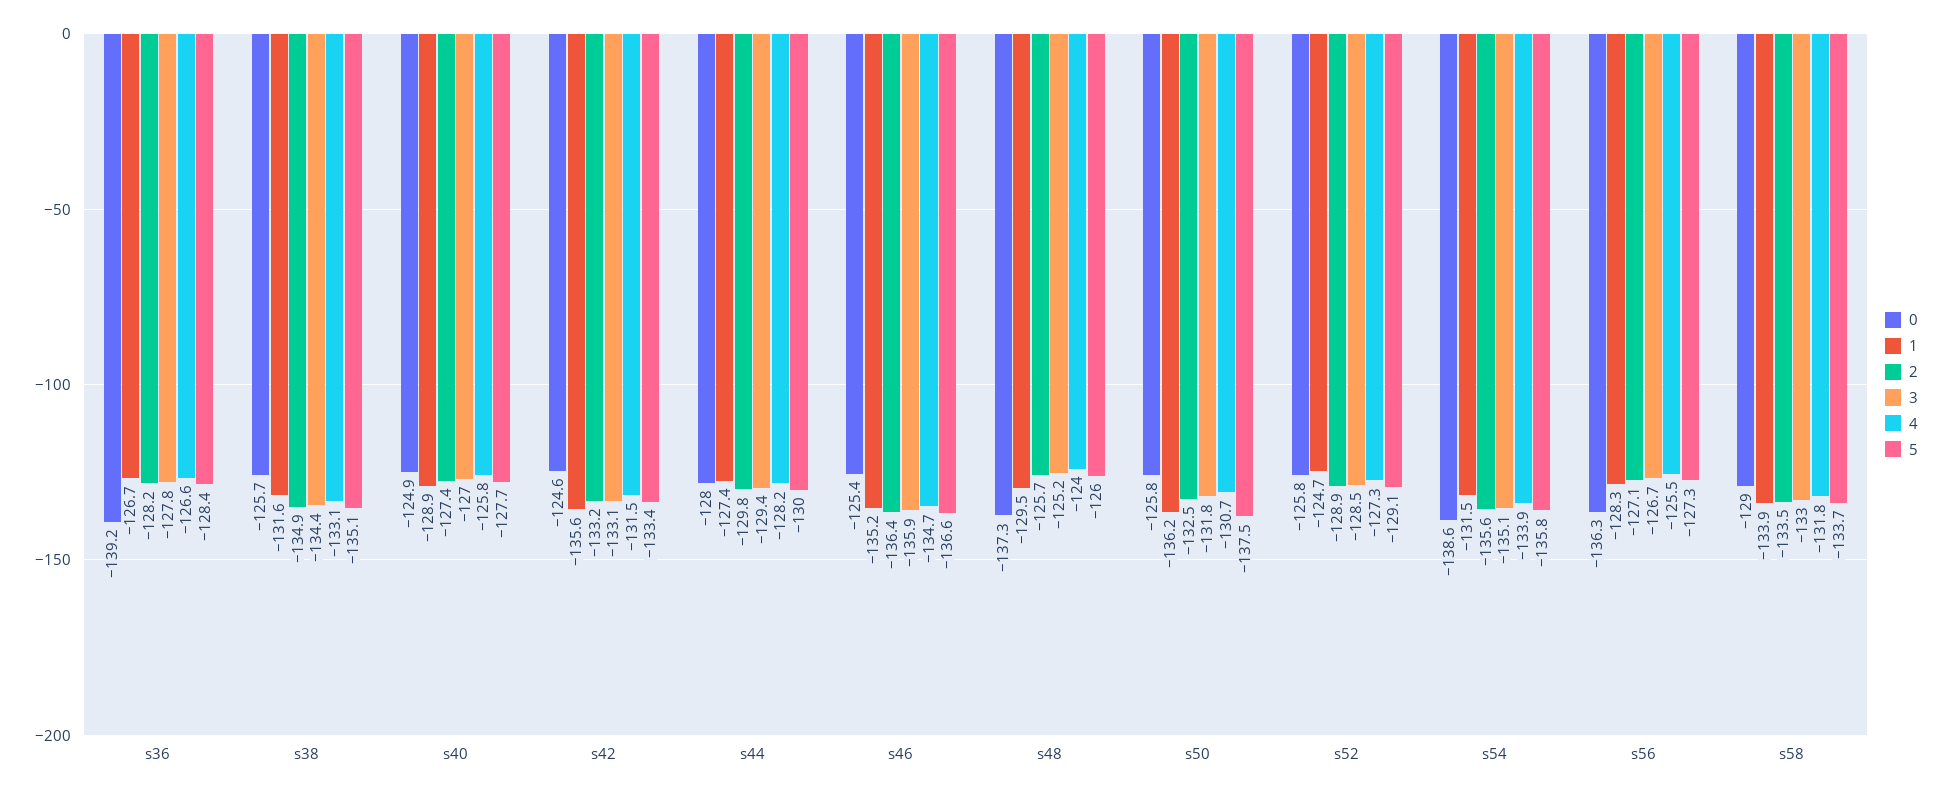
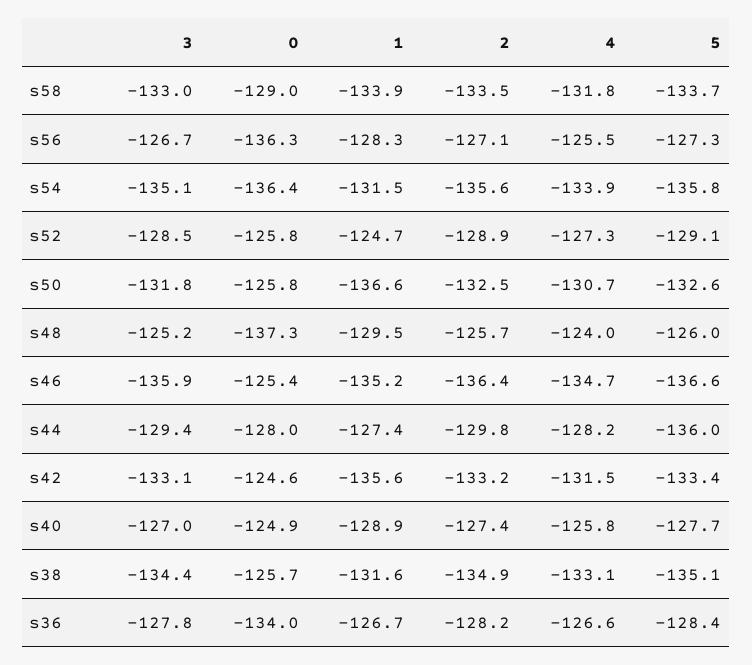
  {
    "0": {
-     "s36": -139.2,
+     "s36": -134,
      "s38": -125.7,
      "s40": -124.9,
      "s42": -124.6,
      "s44": -128,
      "s46": -125.4,
      "s48": -137.3,
      "s50": -125.8,
      "s52": -125.8,
-     "s54": -138.6,
+     "s54": -136.4,
      "s56": -136.3,
      "s58": -129
    },
    "1": {
      "s36": -126.7,
      "s38": -131.6,
      "s40": -128.9,
      "s42": -135.6,
      "s44": -127.4,
      "s46": -135.2,
      "s48": -129.5,
-     "s50": -136.2,
+     "s50": -136.6,
      "s52": -124.7,
      "s54": -131.5,
      "s56": -128.3,
      "s58": -133.9
    },
    "2": {
      "s36": -128.2,
      "s38": -134.9,
      "s40": -127.4,
      "s42": -133.2,
      "s44": -129.8,
      "s46": -136.4,
      "s48": -125.7,
      "s50": -132.5,
      "s52": -128.9,
      "s54": -135.6,
      "s56": -127.1,
      "s58": -133.5
    },
    "3": {
      "s36": -127.8,
      "s38": -134.4,
      "s40": -127,
      "s42": -133.1,
      "s44": -129.4,
      "s46": -135.9,
      "s48": -125.2,
      "s50": -131.8,
      "s52": -128.5,
      "s54": -135.1,
      "s56": -126.7,
      "s58": -133
    },
    "4": {
      "s36": -126.6,
      "s38": -133.1,
      "s40": -125.8,
      "s42": -131.5,
      "s44": -128.2,
      "s46": -134.7,
      "s48": -124,
      "s50": -130.7,
      "s52": -127.3,
      "s54": -133.9,
      "s56": -125.5,
      "s58": -131.8
    },
    "5": {
      "s36": -128.4,
      "s38": -135.1,
      "s40": -127.7,
      "s42": -133.4,
-     "s44": -130,
+     "s44": -136,
      "s46": -136.6,
      "s48": -126,
-     "s50": -137.5,
+     "s50": -132.6,
      "s52": -129.1,
      "s54": -135.8,
      "s56": -127.3,
      "s58": -133.7
    }
  }

